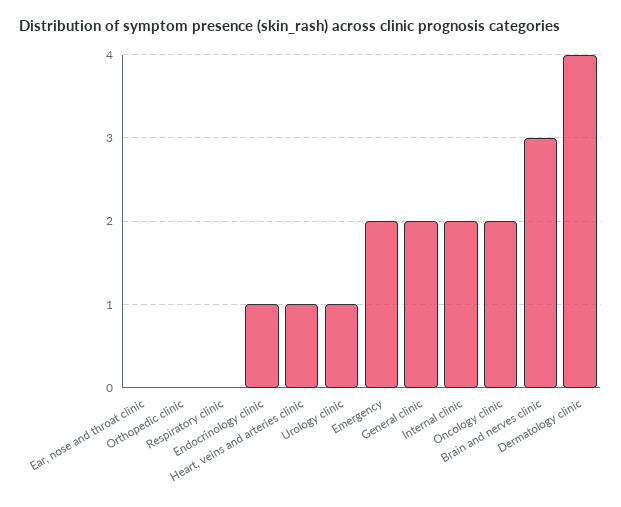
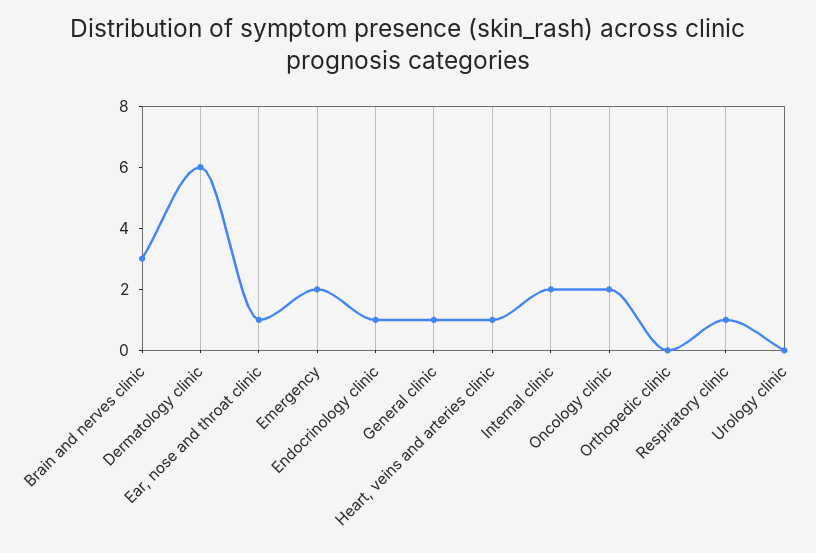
  {
-   "Ear, nose and throat clinic": 0,
+   "Ear, nose and throat clinic": 1,
    "Orthopedic clinic": 0,
-   "Respiratory clinic": 0,
+   "Respiratory clinic": 1,
    "Endocrinology clinic": 1,
    "Heart, veins and arteries clinic": 1,
-   "Urology clinic": 1,
+   "Urology clinic": 0,
    "Emergency": 2,
-   "General clinic": 2,
+   "General clinic": 1,
    "Internal clinic": 2,
    "Oncology clinic": 2,
    "Brain and nerves clinic": 3,
-   "Dermatology clinic": 4
+   "Dermatology clinic": 6
  }

